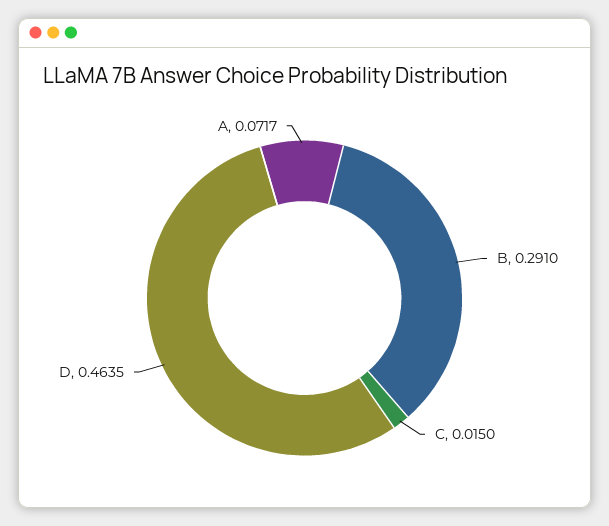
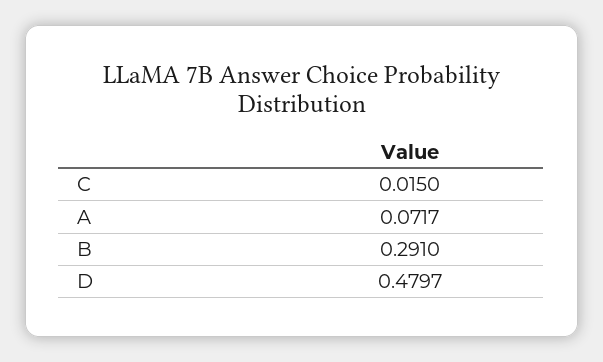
  {
    "B": 0.291,
    "C": 0.015,
-   "D": 0.4635,
+   "D": 0.4797,
    "A": 0.0717
  }

